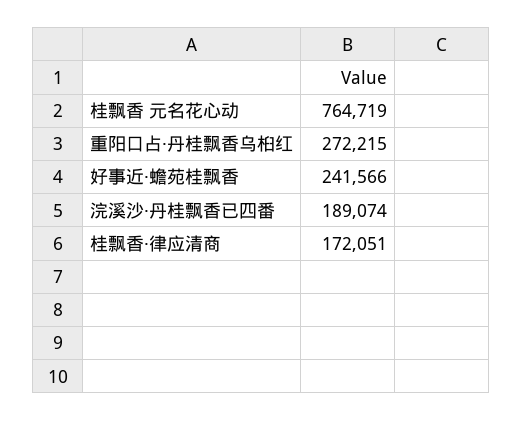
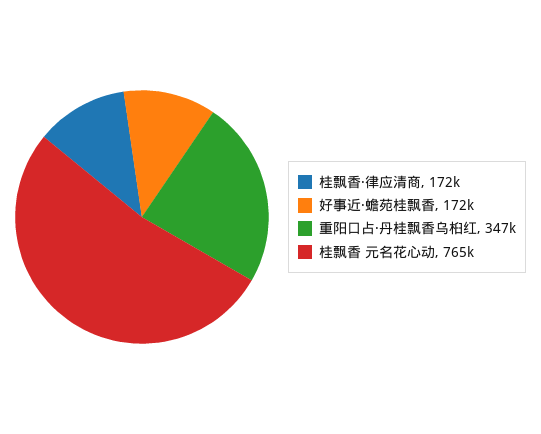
  {
    "桂飘香 元名花心动": 764719,
-   "重阳口占·丹桂飘香乌桕红": 272215,
+   "重阳口占·丹桂飘香乌桕红": 347000,
-   "好事近·蟾苑桂飘香": 241566,
+   "好事近·蟾苑桂飘香": 172000,
-   "浣溪沙·丹桂飘香已四番": 189074,
    "桂飘香·律应清商": 172051
  }

